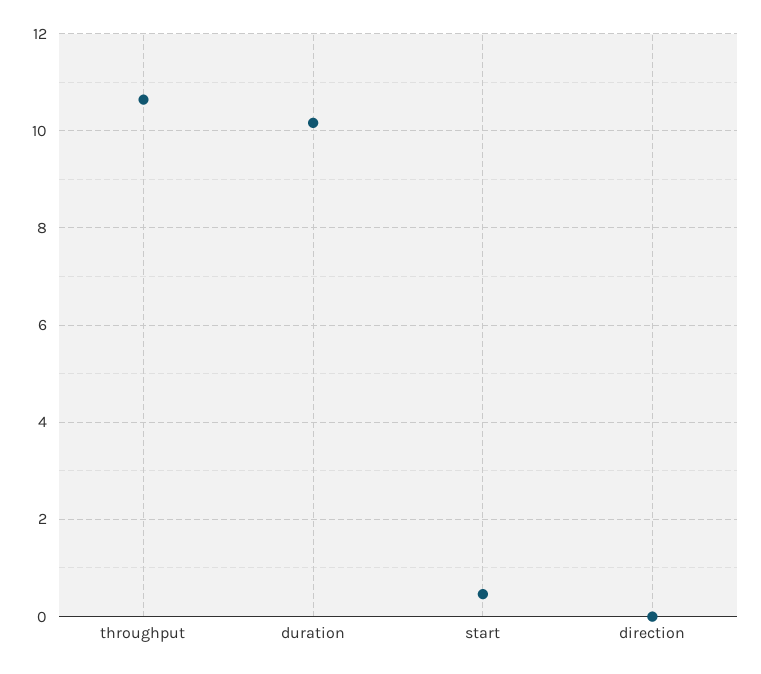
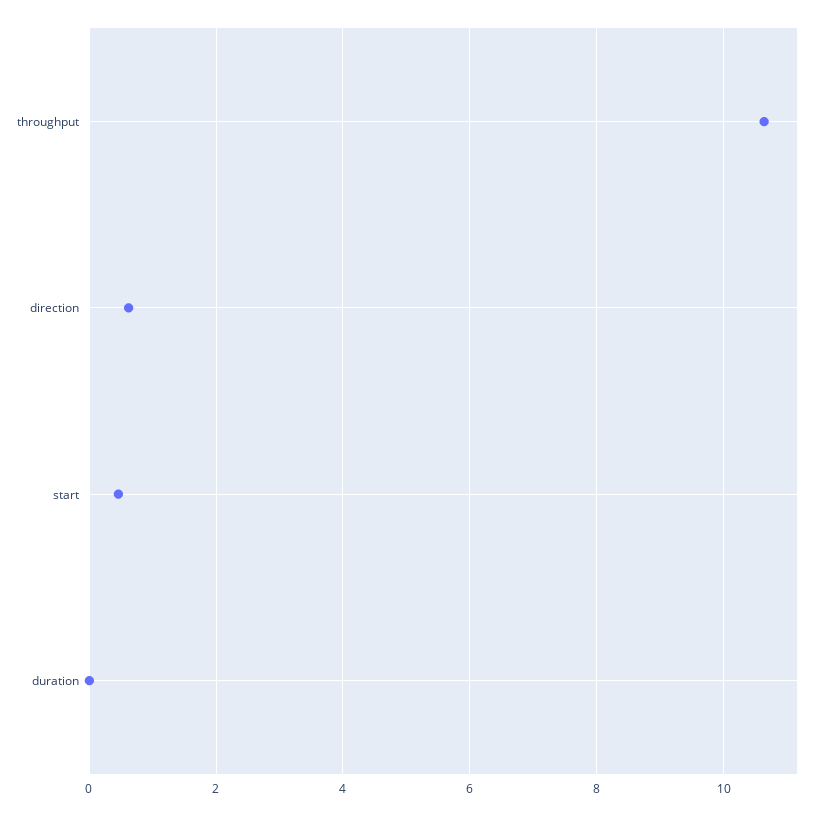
  {
    "throughput": 10.6,
-   "duration": 10.2,
+   "duration": 0,
    "start": 0.4,
-   "direction": 0
+   "direction": 0.6
  }

